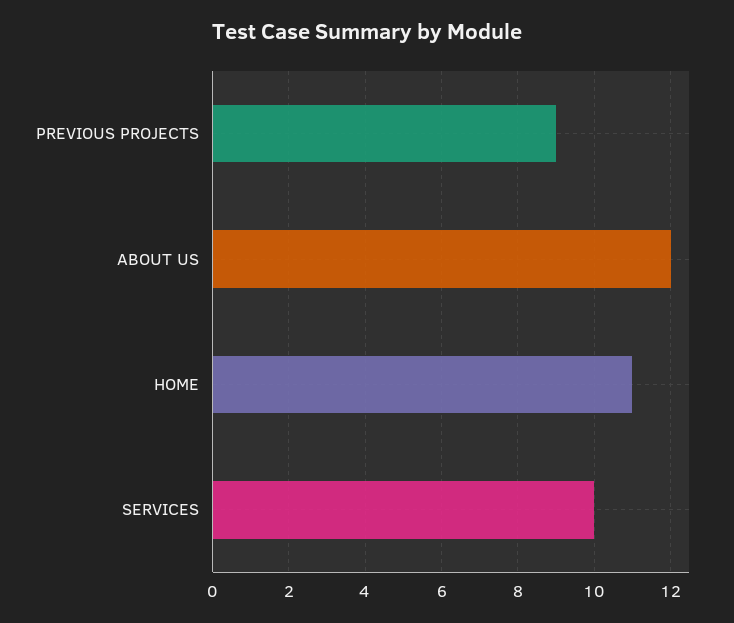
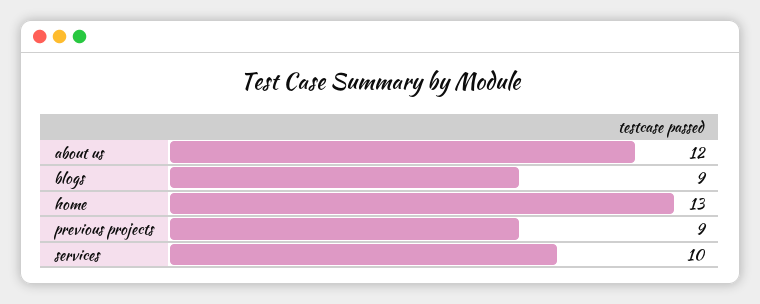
  {
    "PREVIOUS PROJECTS": 9,
    "ABOUT US": 12,
-   "HOME": 11,
+   "HOME": 13,
-   "SERVICES": 10
+   "SERVICES": 10,
+   "blogs": 9
  }

